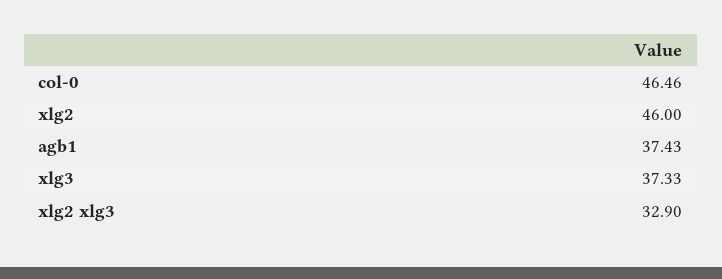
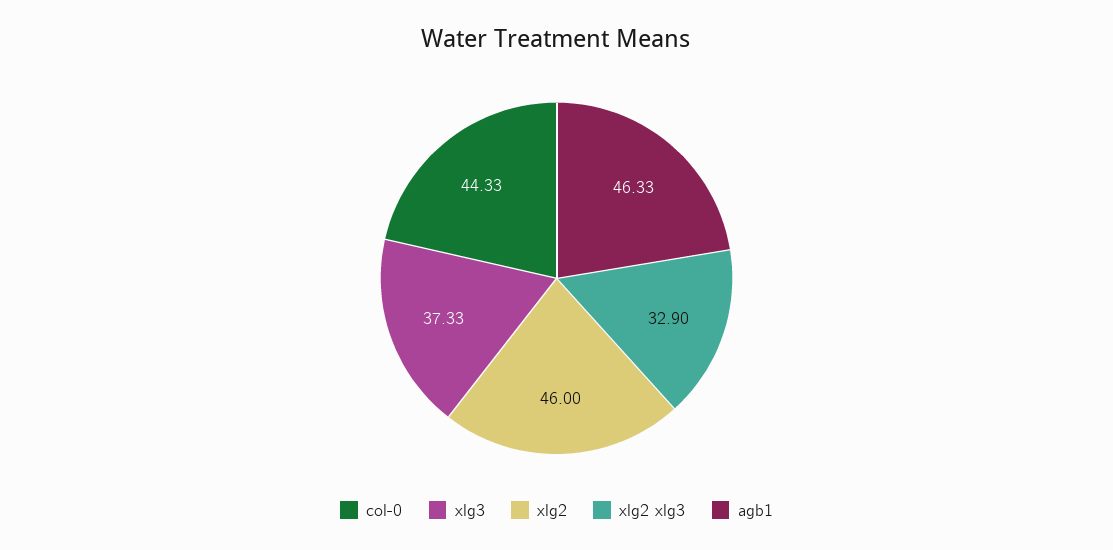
  {
-   "col-0": 46.46,
+   "col-0": 44.33,
    "xlg2": 46,
-   "agb1": 37.43,
+   "agb1": 46.33,
    "xlg3": 37.33,
    "xlg2 xlg3": 32.9
  }

